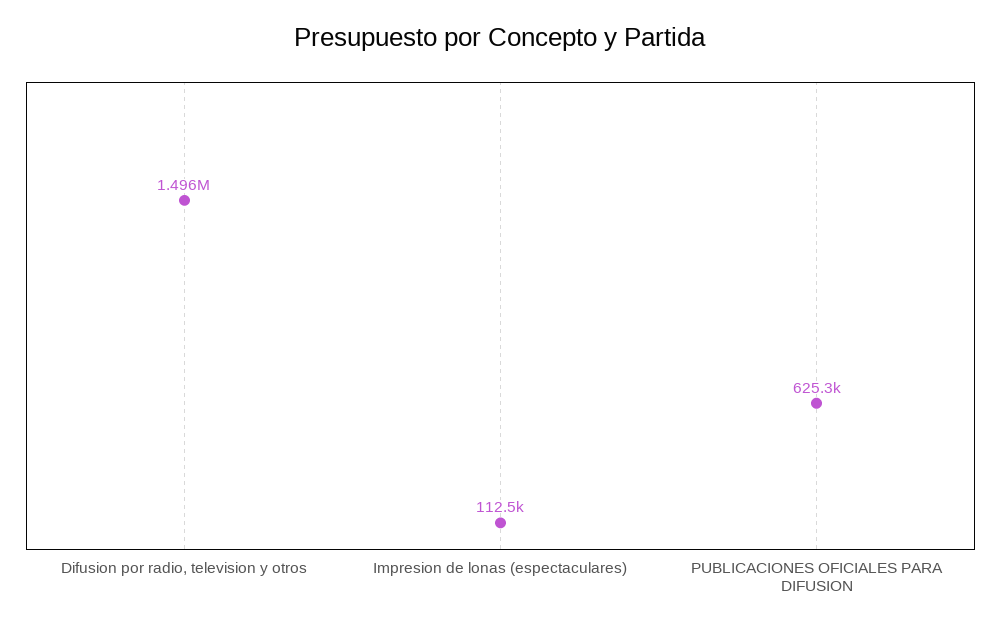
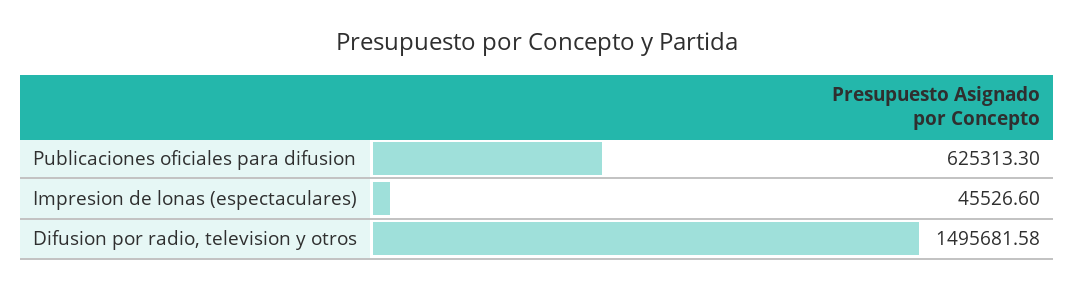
  {
    "Difusion por radio, television y otros": 1495681.58,
-   "Impresion de lonas (espectaculares)": 112500,
+   "Impresion de lonas (espectaculares)": 45526.6,
    "PUBLICACIONES OFICIALES PARA DIFUSION": 625313.3
  }

